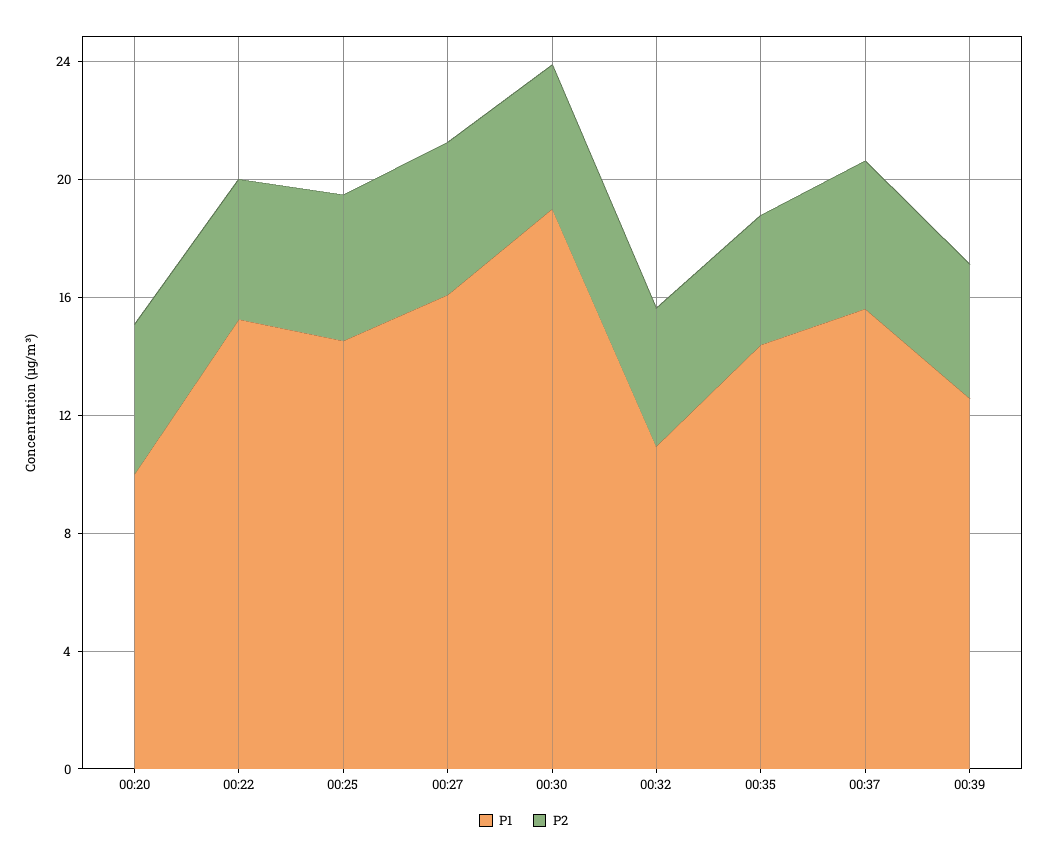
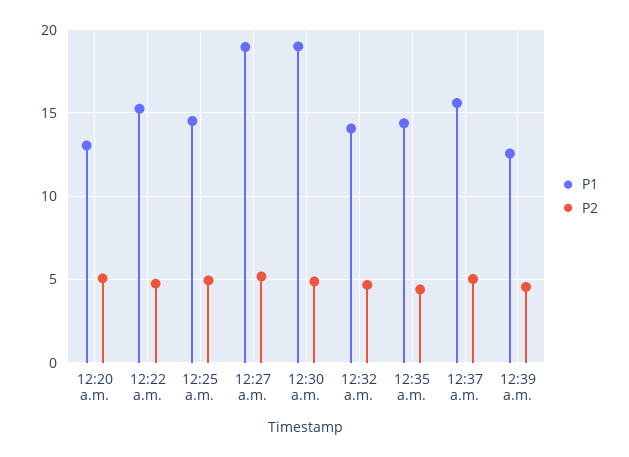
  {
    "P1": {
-     "00:20": 10,
+     "00:20": 13,
      "00:22": 15.5,
      "00:25": 14.5,
-     "00:27": 16,
+     "00:27": 19,
      "00:30": 19,
-     "00:32": 11,
+     "00:32": 14,
      "00:35": 14.5,
      "00:37": 15.5,
      "00:39": 12.5
    },
    "P2": {
      "00:20": 5,
      "00:22": 5,
      "00:25": 5,
      "00:27": 5,
      "00:30": 5,
      "00:32": 4.5,
      "00:35": 4.5,
      "00:37": 5,
      "00:39": 4.5
    }
  }

